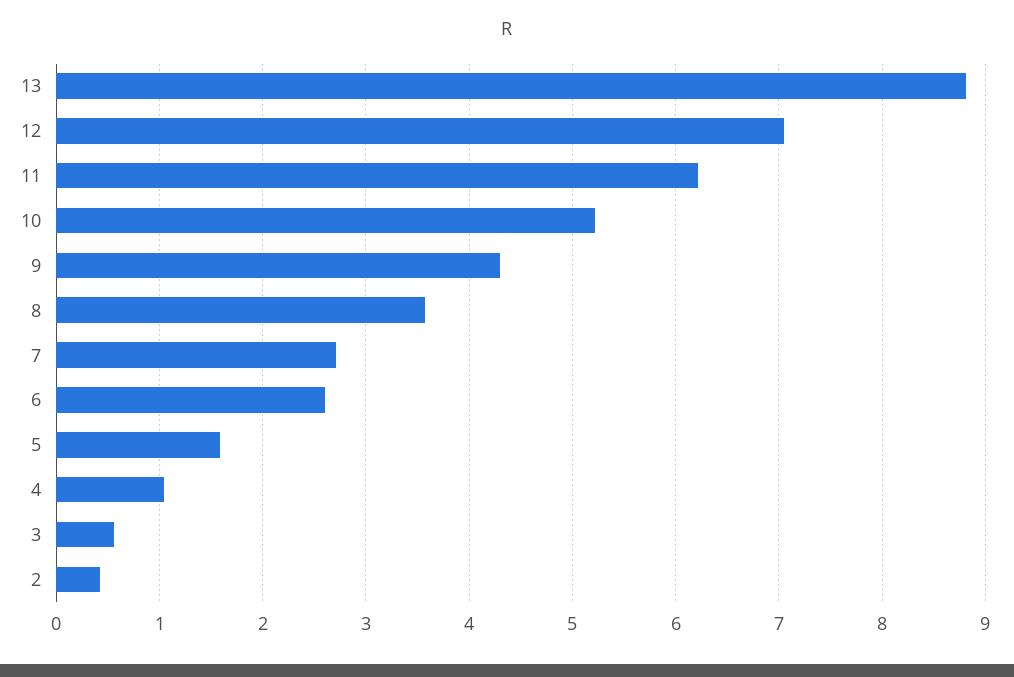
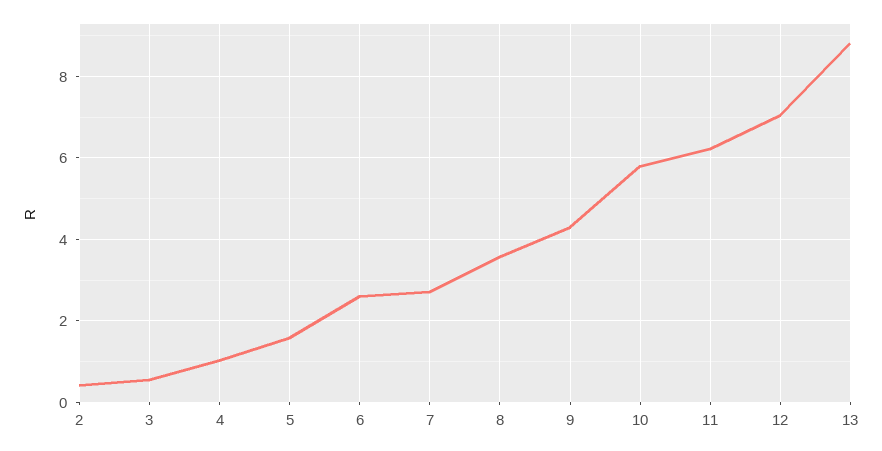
  {
    "13": 8.8,
    "12": 7.1,
    "11": 6.2,
-   "10": 5.2,
+   "10": 5.8,
    "9": 4.3,
    "8": 3.6,
    "7": 2.7,
    "6": 2.6,
    "5": 1.6,
    "4": 1,
    "3": 0.6,
    "2": 0.4
  }

